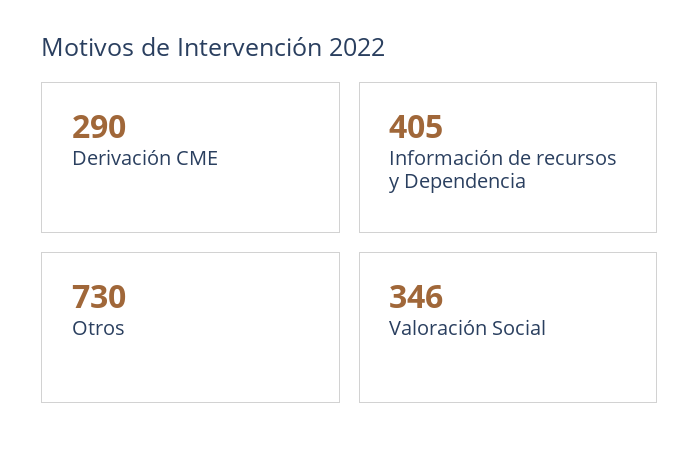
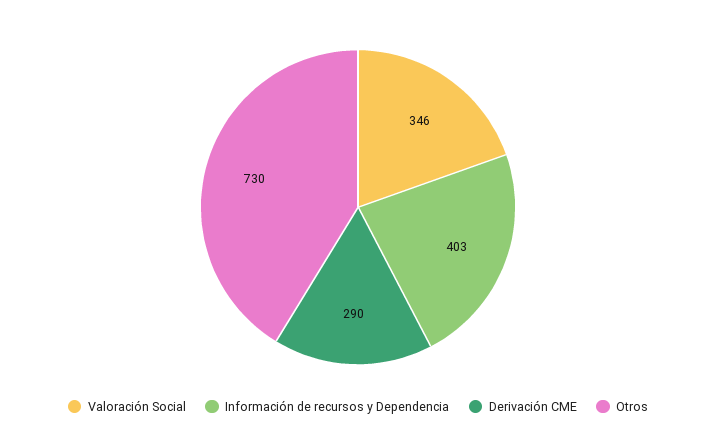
  {
    "Derivación CME": 290,
-   "Información de recursos y Dependencia": 405,
+   "Información de recursos y Dependencia": 403,
    "Otros": 730,
    "Valoración Social": 346
  }

